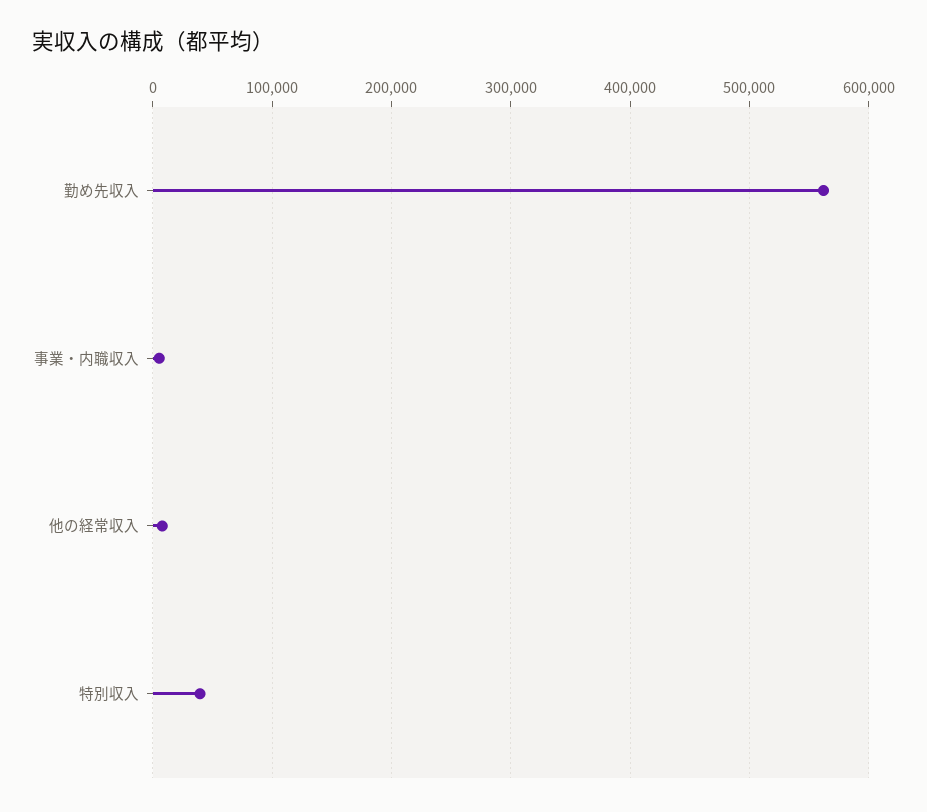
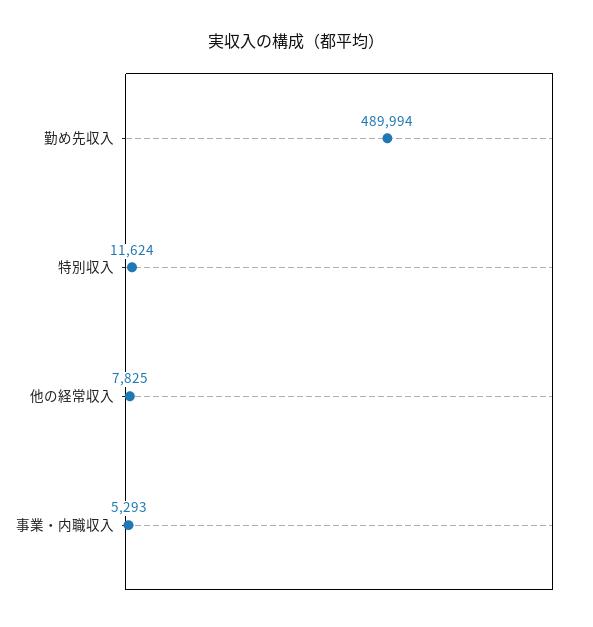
  {
-   "勤め先収入": 560000,
+   "勤め先収入": 489994,
    "事業・内職収入": 5293,
    "他の経常収入": 7825,
-   "特別収入": 40000
+   "特別収入": 11624
  }

